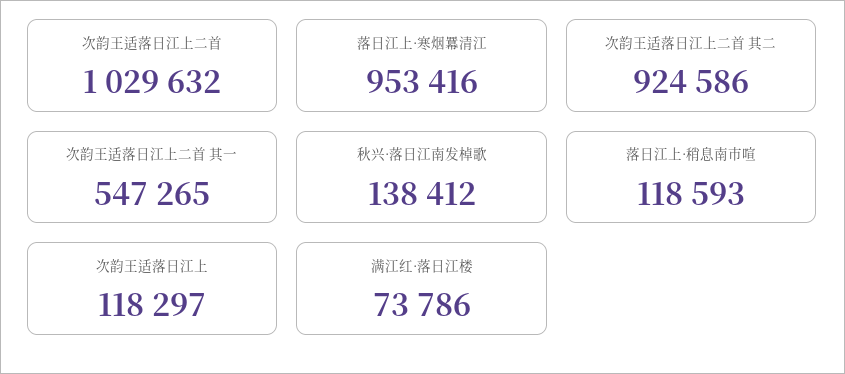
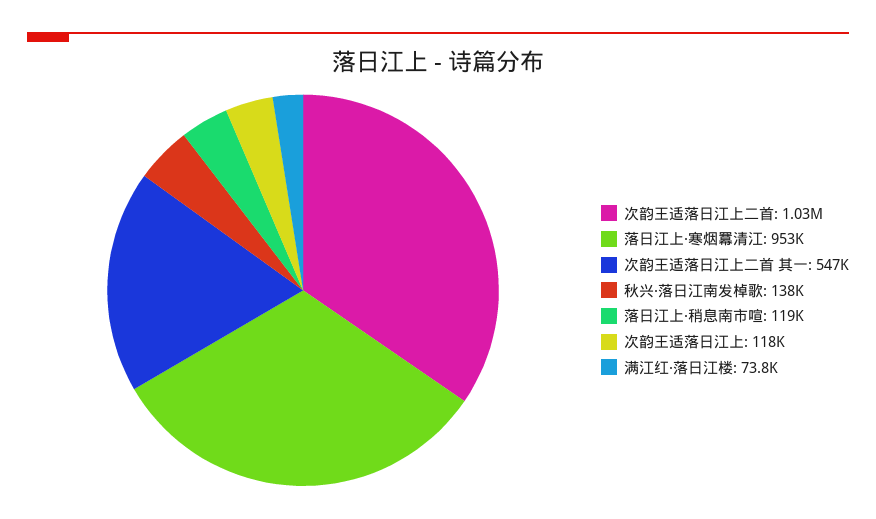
  {
    "次韵王适落日江上二首": 1029632,
    "落日江上·寒烟羃清江": 953416,
-   "次韵王适落日江上二首 其二": 924586,
    "次韵王适落日江上二首 其一": 547265,
    "秋兴·落日江南发棹歌": 138412,
    "落日江上·稍息南市喧": 118593,
    "次韵王适落日江上": 118297,
    "满江红·落日江楼": 73786
  }

